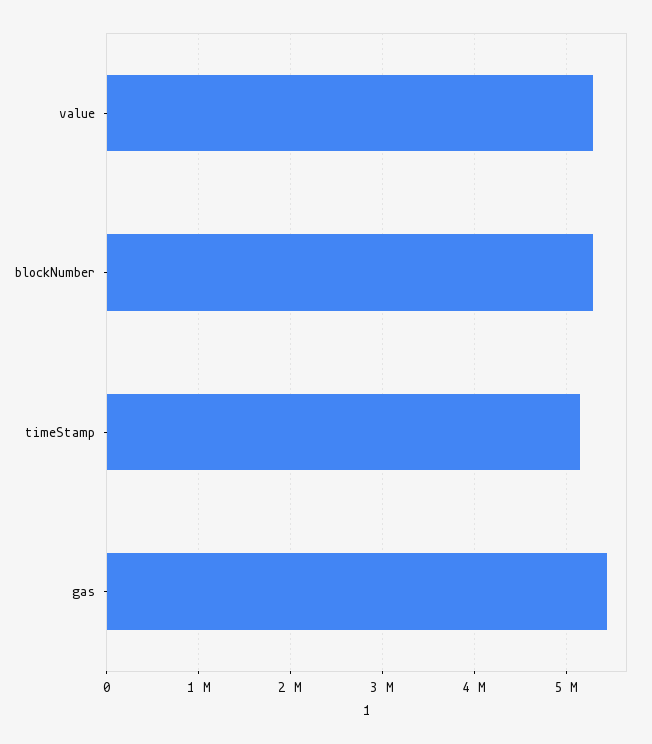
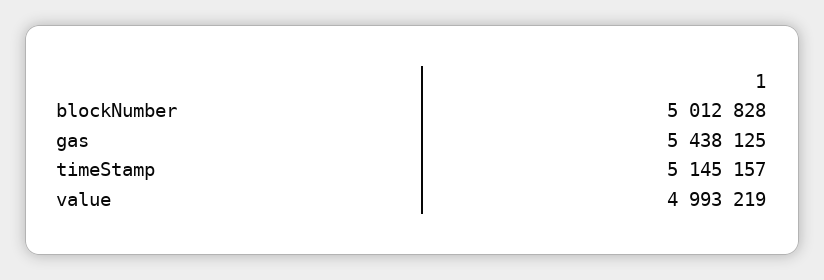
  {
-   "value": 5300000,
+   "value": 4993219,
-   "blockNumber": 5300000,
+   "blockNumber": 5012828,
    "timeStamp": 5145157,
    "gas": 5438125
  }

